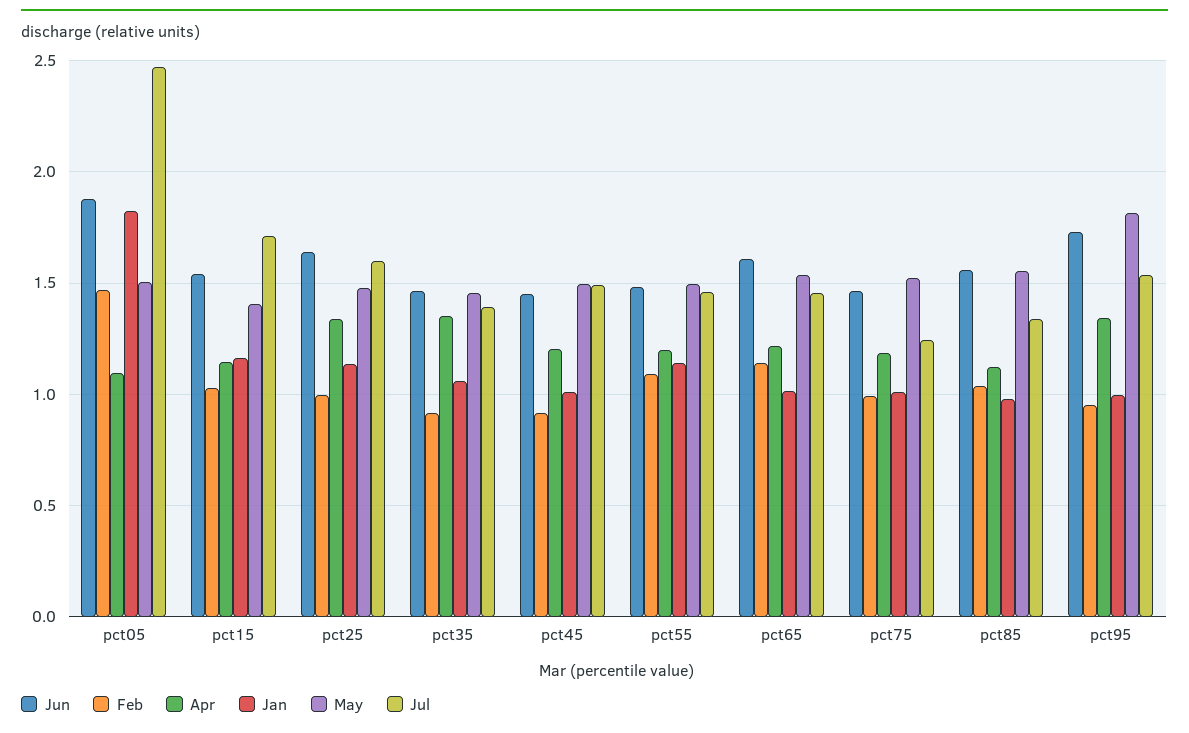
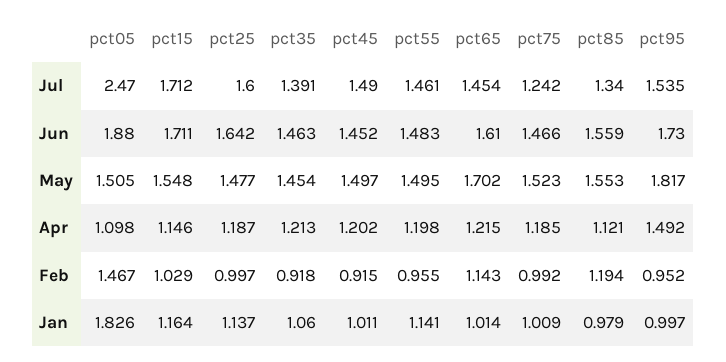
  {
    "Jun": {
      "pct05": 1.88,
-     "pct15": 1.55,
+     "pct15": 1.711,
      "pct25": 1.642,
      "pct35": 1.463,
      "pct45": 1.452,
      "pct55": 1.483,
      "pct65": 1.61,
      "pct75": 1.466,
      "pct85": 1.559,
      "pct95": 1.73
    },
    "Feb": {
      "pct05": 1.467,
      "pct15": 1.029,
      "pct25": 0.997,
      "pct35": 0.918,
      "pct45": 0.915,
-     "pct55": 1.1,
+     "pct55": 0.955,
      "pct65": 1.143,
      "pct75": 0.992,
-     "pct85": 1.05,
+     "pct85": 1.194,
      "pct95": 0.952
    },
    "Apr": {
      "pct05": 1.098,
      "pct15": 1.146,
-     "pct25": 1.35,
+     "pct25": 1.187,
-     "pct35": 1.35,
+     "pct35": 1.213,
      "pct45": 1.202,
      "pct55": 1.198,
      "pct65": 1.215,
      "pct75": 1.185,
      "pct85": 1.121,
-     "pct95": 1.35
+     "pct95": 1.492
    },
    "Jan": {
      "pct05": 1.826,
      "pct15": 1.164,
      "pct25": 1.137,
      "pct35": 1.06,
      "pct45": 1.011,
      "pct55": 1.141,
      "pct65": 1.014,
      "pct75": 1.009,
      "pct85": 0.979,
      "pct95": 0.997
    },
    "May": {
      "pct05": 1.505,
-     "pct15": 1.4,
+     "pct15": 1.548,
      "pct25": 1.477,
      "pct35": 1.454,
      "pct45": 1.497,
      "pct55": 1.495,
-     "pct65": 1.55,
+     "pct65": 1.702,
      "pct75": 1.523,
      "pct85": 1.553,
      "pct95": 1.817
    },
    "Jul": {
      "pct05": 2.47,
      "pct15": 1.712,
      "pct25": 1.6,
      "pct35": 1.391,
      "pct45": 1.49,
      "pct55": 1.461,
      "pct65": 1.454,
      "pct75": 1.242,
      "pct85": 1.34,
      "pct95": 1.535
    }
  }

